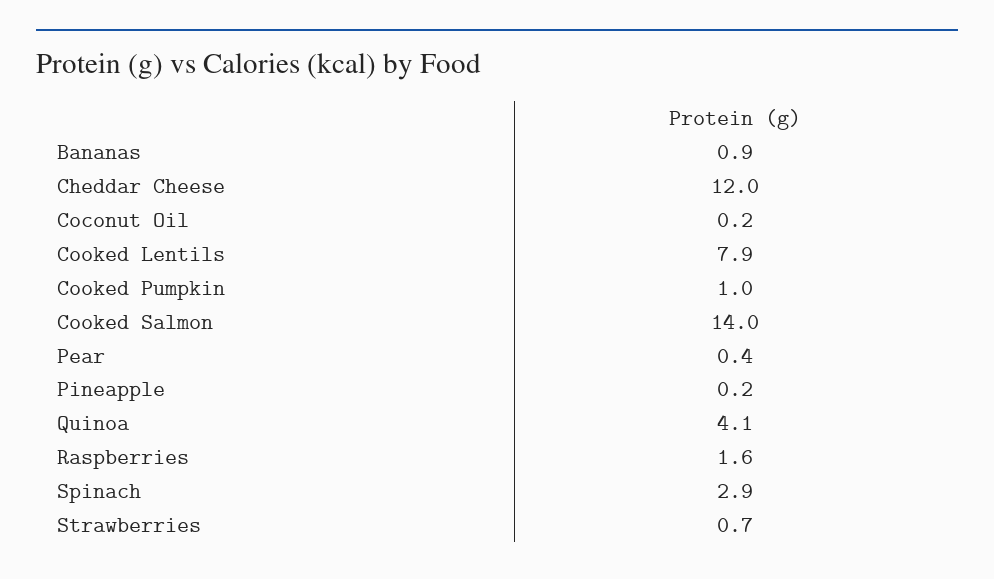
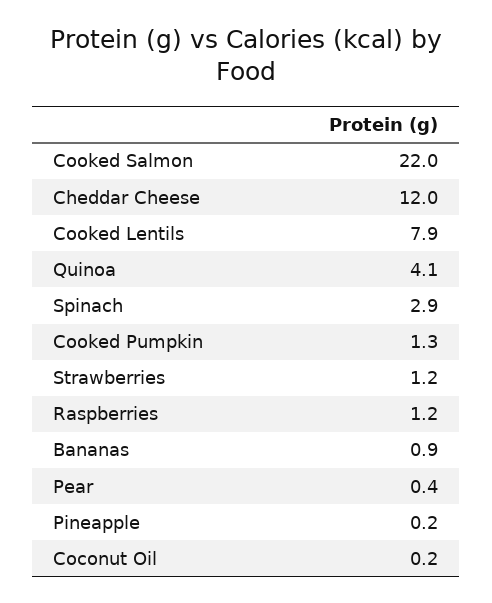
  {
    "Bananas": 0.9,
    "Cheddar Cheese": 12,
    "Coconut Oil": 0.2,
    "Cooked Lentils": 7.9,
-   "Cooked Pumpkin": 1,
+   "Cooked Pumpkin": 1.3,
-   "Cooked Salmon": 14,
+   "Cooked Salmon": 22,
    "Pear": 0.4,
    "Pineapple": 0.2,
    "Quinoa": 4.1,
-   "Raspberries": 1.6,
+   "Raspberries": 1.2,
    "Spinach": 2.9,
-   "Strawberries": 0.7
+   "Strawberries": 1.2
  }

